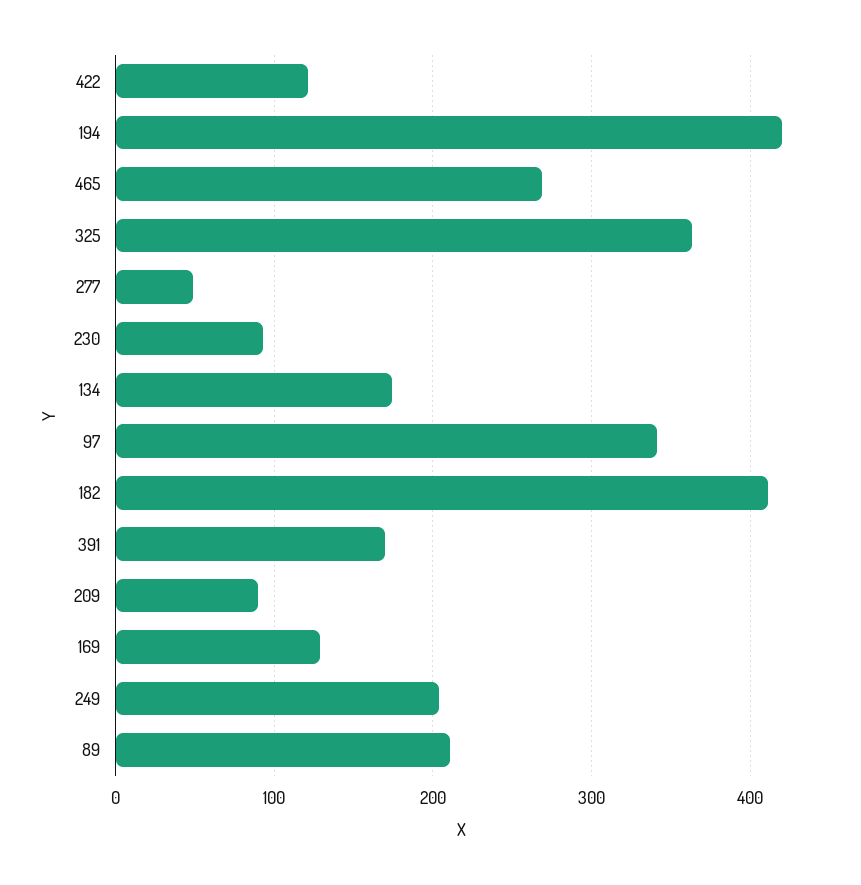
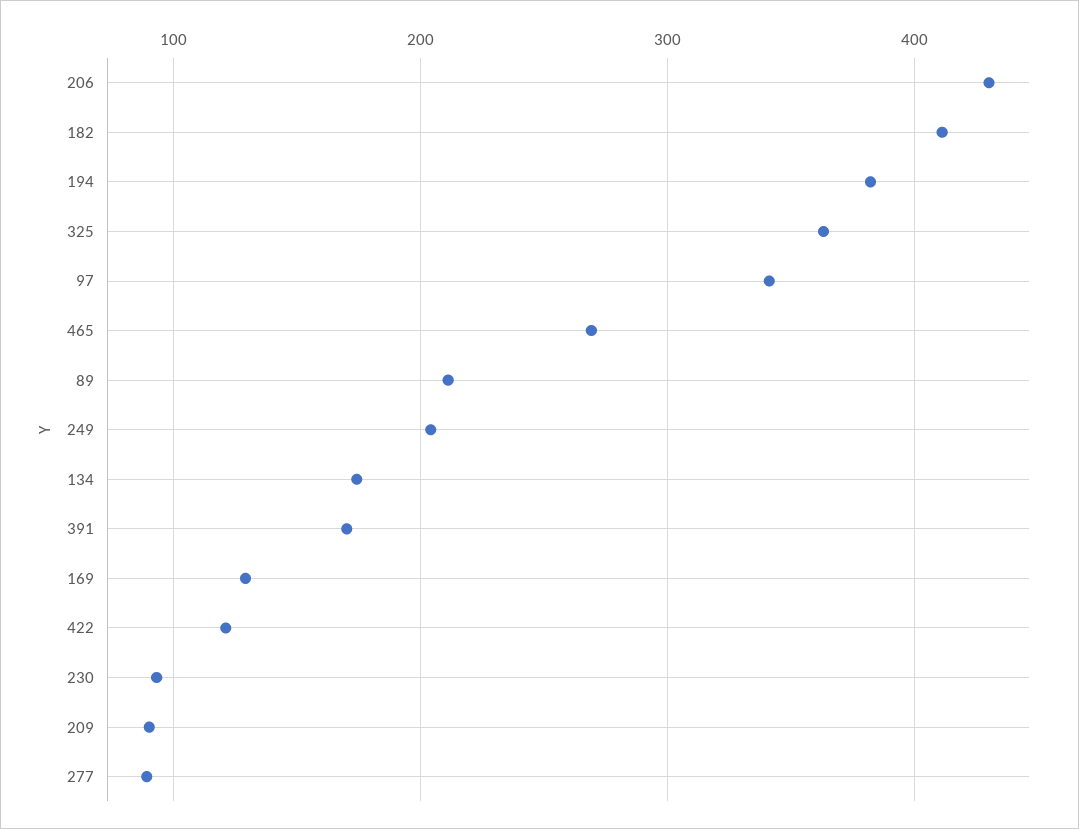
  {
    "422": 120,
-   "194": 420,
+   "194": 380,
    "465": 270,
    "325": 360,
-   "277": 50,
+   "277": 90,
    "230": 90,
    "134": 170,
    "97": 340,
    "182": 410,
    "391": 170,
    "209": 90,
    "169": 130,
    "249": 200,
-   "89": 210
+   "89": 210,
+   "206": 430
  }

